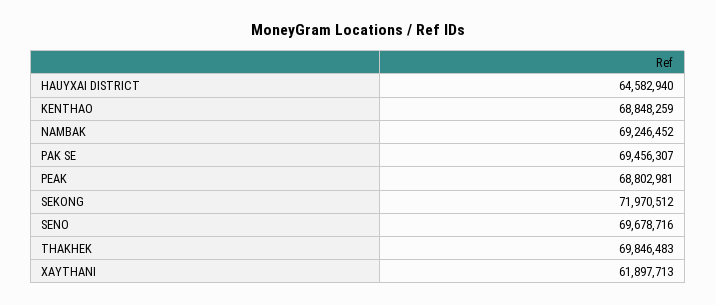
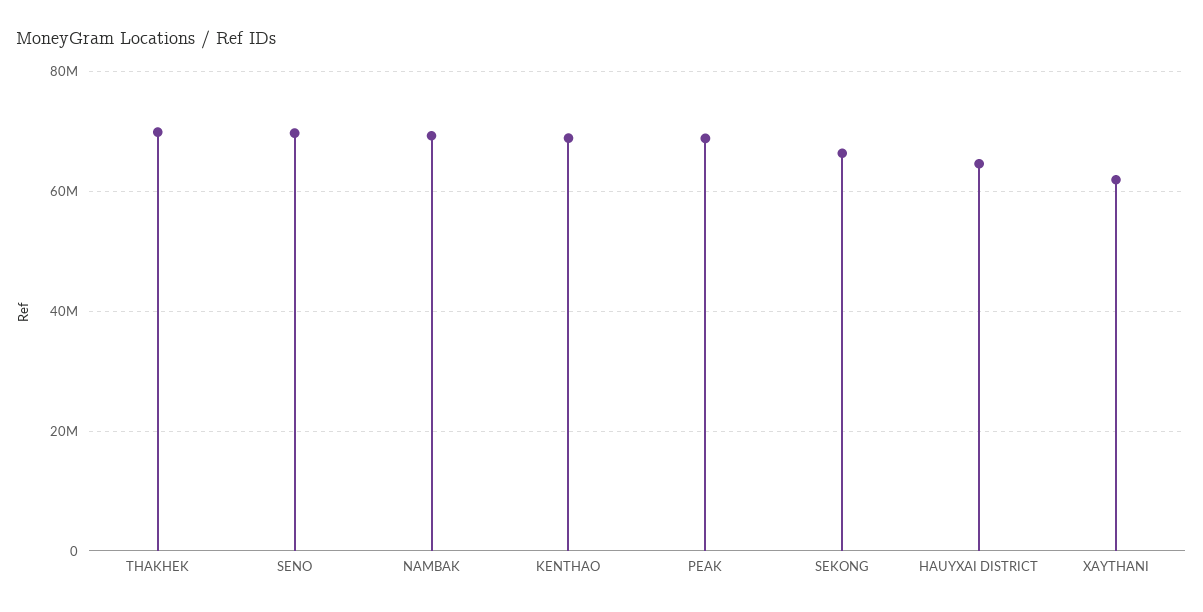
  {
    "HAUYXAI DISTRICT": 64582940,
    "KENTHAO": 68848259,
    "NAMBAK": 69246452,
-   "PAK SE": 69456307,
    "PEAK": 68802981,
-   "SEKONG": 71970512,
+   "SEKONG": 66000000,
    "SENO": 69678716,
    "THAKHEK": 69846483,
    "XAYTHANI": 61897713
  }

